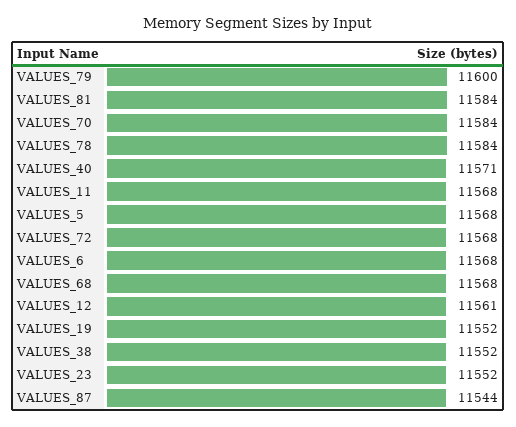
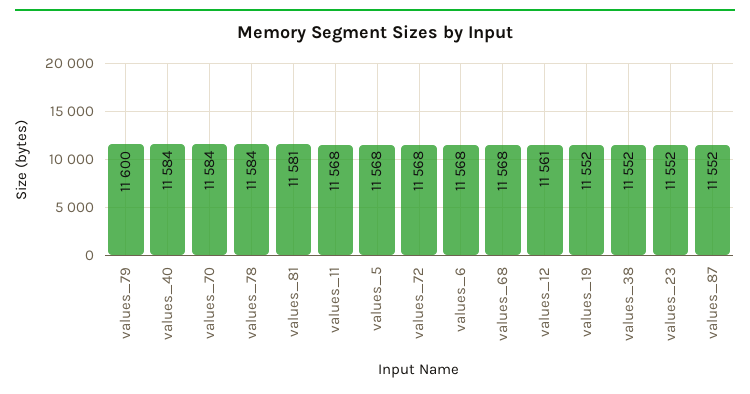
  {
    "VALUES_79": 11600,
-   "VALUES_81": 11584,
+   "VALUES_81": 11581,
    "VALUES_70": 11584,
    "VALUES_78": 11584,
-   "VALUES_40": 11571,
+   "VALUES_40": 11584,
    "VALUES_11": 11568,
    "VALUES_5": 11568,
    "VALUES_72": 11568,
    "VALUES_6": 11568,
    "VALUES_68": 11568,
    "VALUES_12": 11561,
    "VALUES_19": 11552,
    "VALUES_38": 11552,
    "VALUES_23": 11552,
-   "VALUES_87": 11544
+   "VALUES_87": 11552
  }

